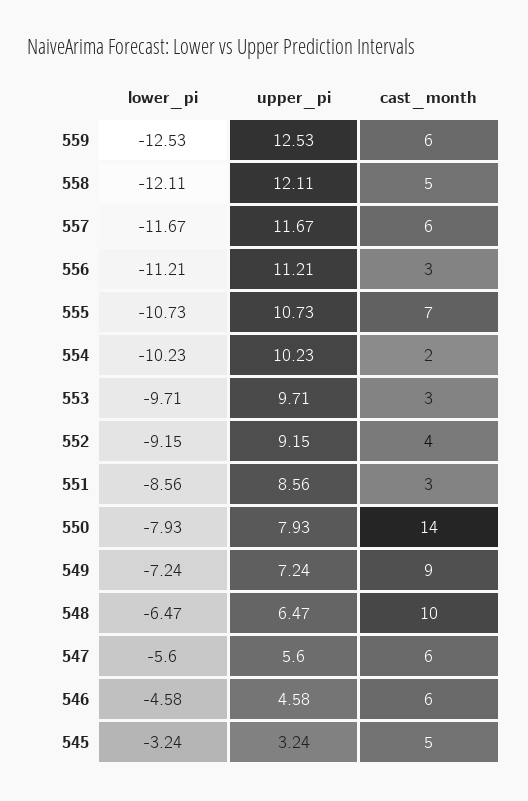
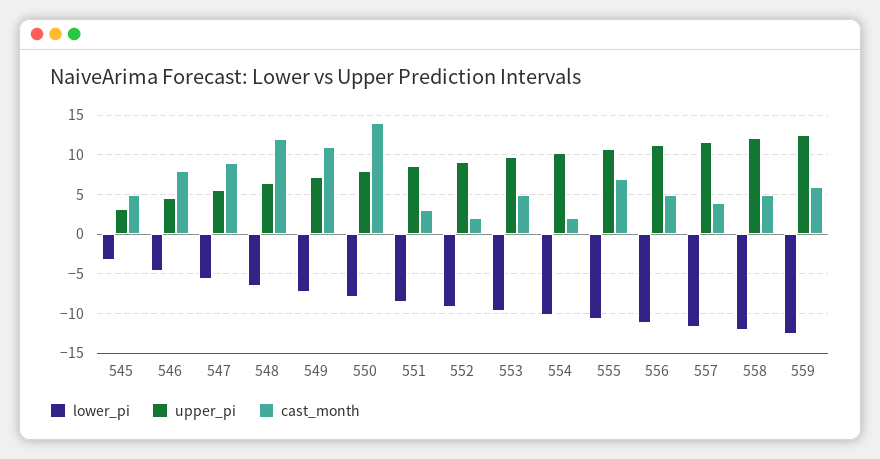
  {
    "lower_pi": {
      "559": -12.53,
      "558": -12.11,
      "557": -11.67,
      "556": -11.21,
      "555": -10.73,
      "554": -10.23,
      "553": -9.71,
      "552": -9.15,
      "551": -8.56,
      "550": -7.93,
      "549": -7.24,
      "548": -6.47,
      "547": -5.6,
      "546": -4.58,
      "545": -3.24
    },
    "upper_pi": {
      "559": 12.53,
      "558": 12.11,
      "557": 11.67,
      "556": 11.21,
      "555": 10.73,
      "554": 10.23,
      "553": 9.71,
      "552": 9.15,
      "551": 8.56,
      "550": 7.93,
      "549": 7.24,
      "548": 6.47,
      "547": 5.6,
      "546": 4.58,
      "545": 3.24
    },
    "cast_month": {
      "559": 6,
      "558": 5,
-     "557": 6,
+     "557": 4,
-     "556": 3,
+     "556": 5,
      "555": 7,
      "554": 2,
-     "553": 3,
+     "553": 5,
-     "552": 4,
+     "552": 2,
      "551": 3,
      "550": 14,
-     "549": 9,
+     "549": 11,
-     "548": 10,
+     "548": 12,
-     "547": 6,
+     "547": 9,
-     "546": 6,
+     "546": 8,
      "545": 5
    }
  }

